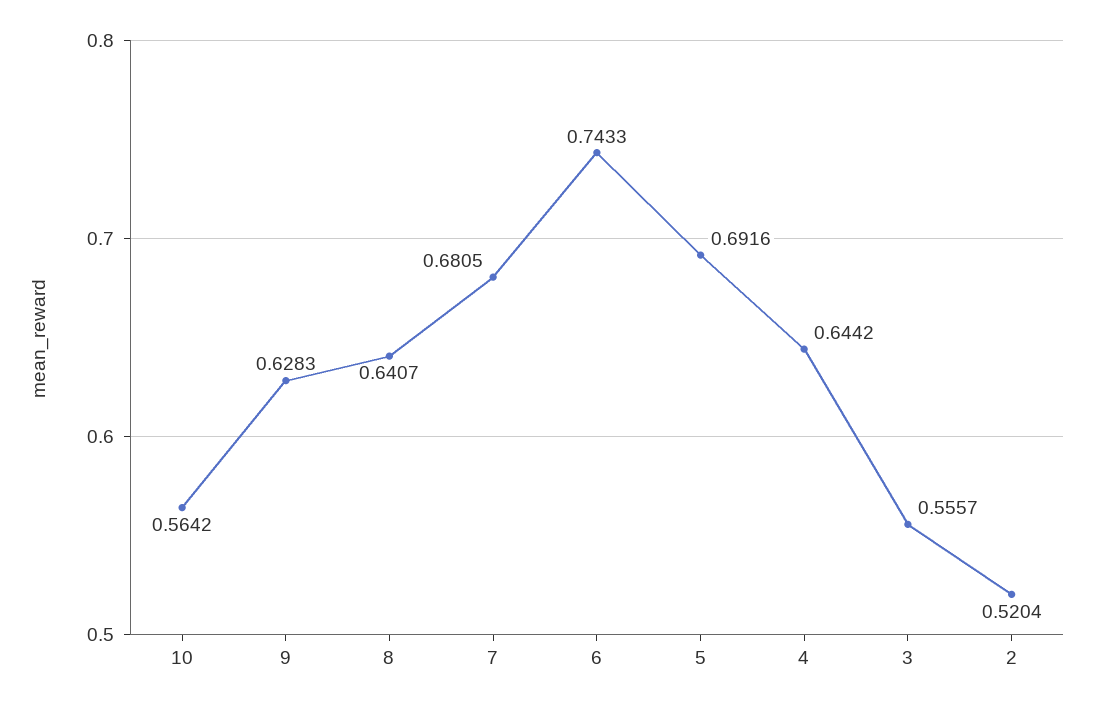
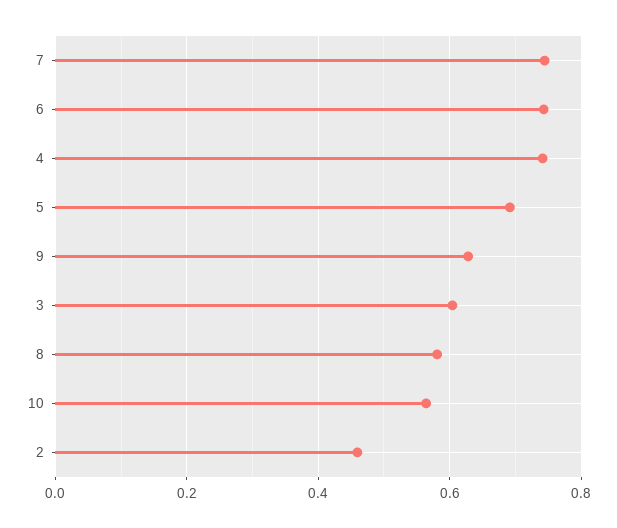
  {
    "10": 0.5642,
    "9": 0.6283,
-   "8": 0.6407,
+   "8": 0.58,
-   "7": 0.6805,
+   "7": 0.74,
    "6": 0.7433,
    "5": 0.6916,
-   "4": 0.6442,
+   "4": 0.74,
-   "3": 0.5557,
+   "3": 0.6,
-   "2": 0.5204
+   "2": 0.46
  }

